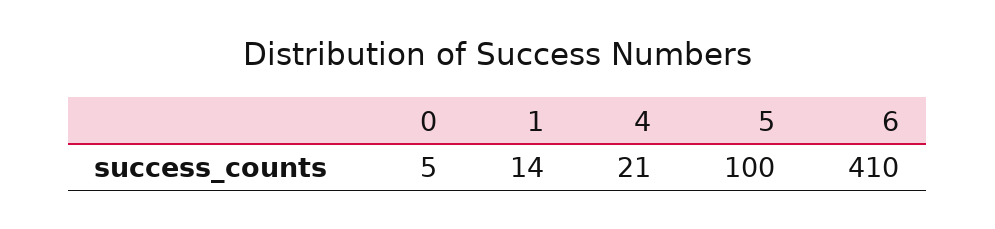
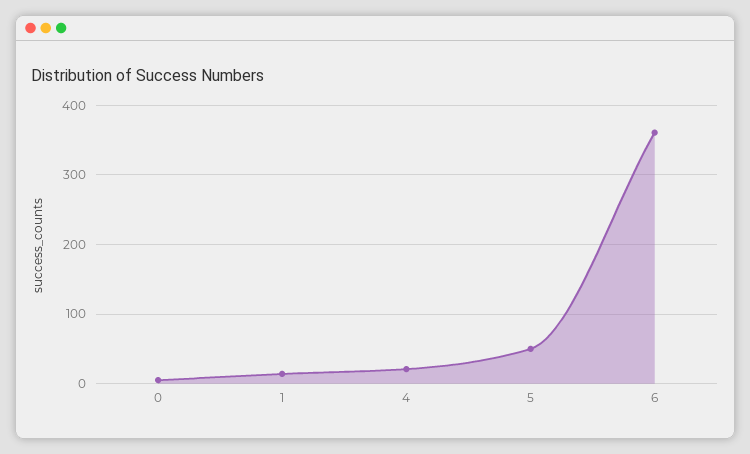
  {
    "0": 5,
    "1": 14,
    "4": 21,
-   "5": 100,
+   "5": 50,
-   "6": 410
+   "6": 360
  }

